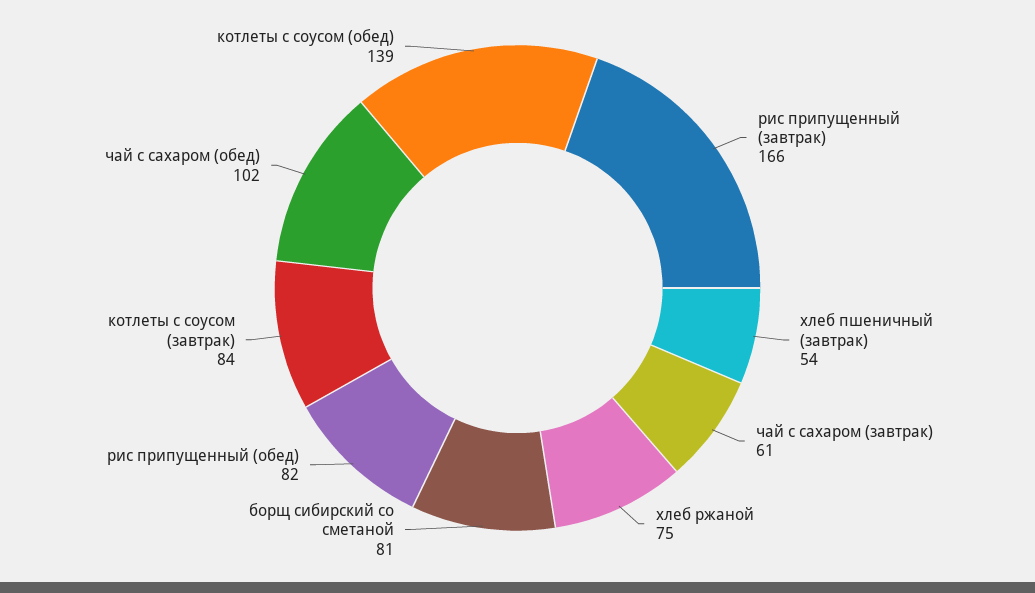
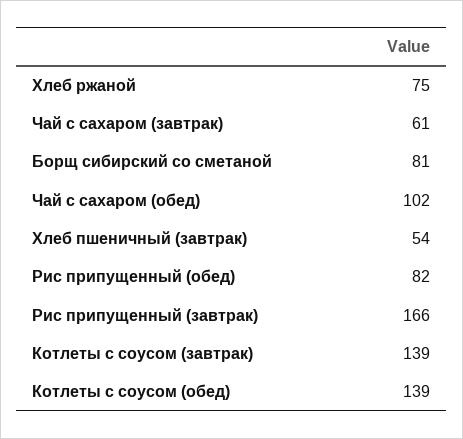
  {
    "рис припущенный (завтрак)": 166,
    "хлеб пшеничный (завтрак)": 54,
    "чай с сахаром (завтрак)": 61,
    "хлеб ржаной": 75,
    "борщ сибирский со сметаной": 81,
    "рис припущенный (обед)": 82,
-   "котлеты с соусом (завтрак)": 84,
+   "котлеты с соусом (завтрак)": 139,
    "чай с сахаром (обед)": 102,
    "котлеты с соусом (обед)": 139
  }

